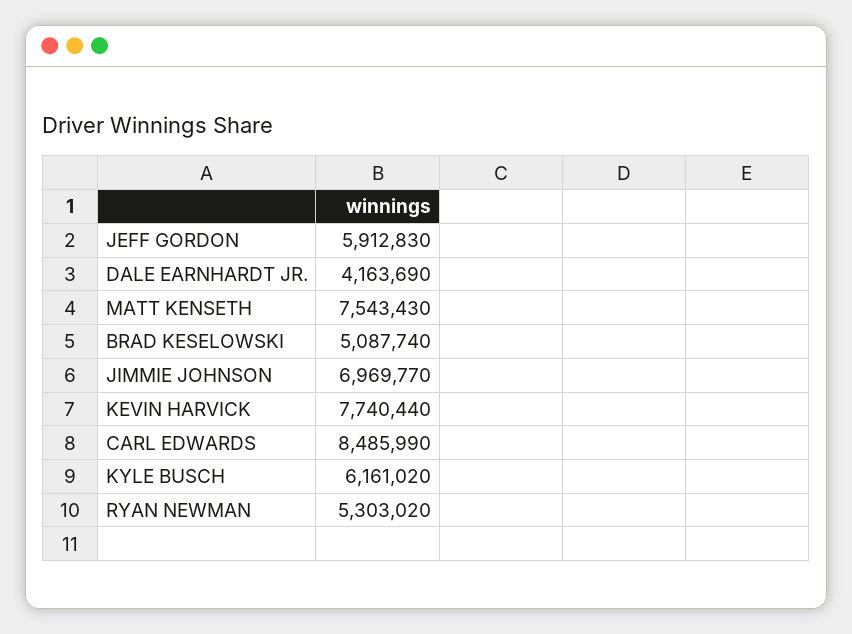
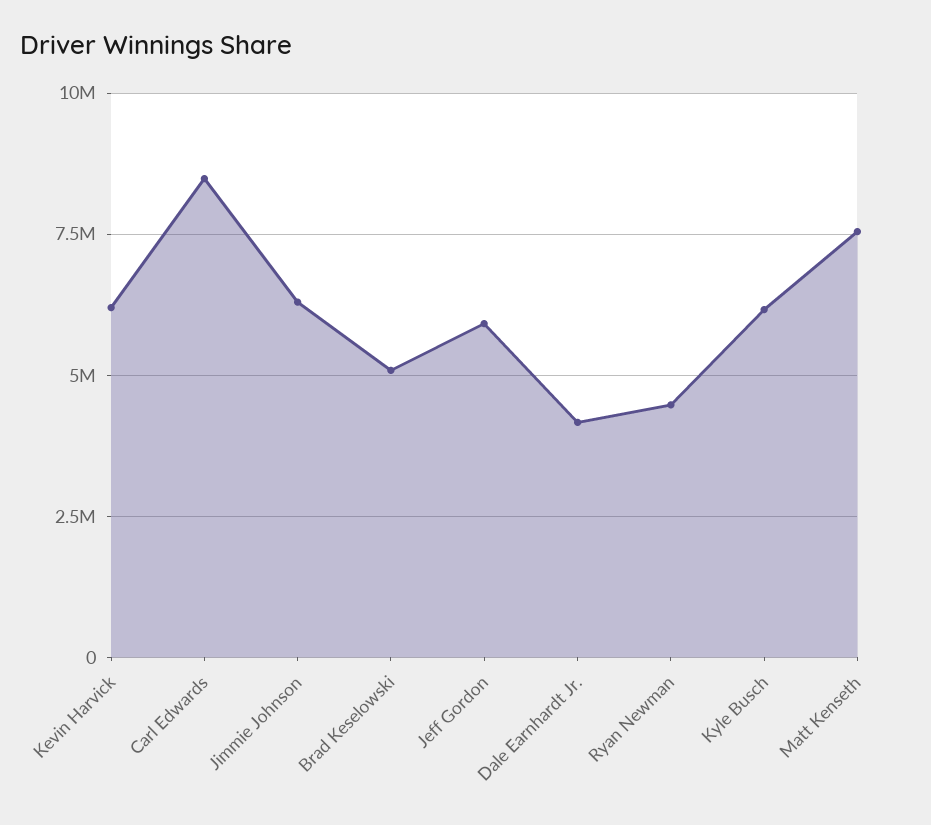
  {
    "JEFF GORDON": 5912830,
    "DALE EARNHARDT JR.": 4163690,
    "MATT KENSETH": 7543430,
    "BRAD KESELOWSKI": 5087740,
-   "JIMMIE JOHNSON": 6969770,
+   "JIMMIE JOHNSON": 6250000,
-   "KEVIN HARVICK": 7740440,
+   "KEVIN HARVICK": 6250000,
    "CARL EDWARDS": 8485990,
    "KYLE BUSCH": 6161020,
-   "RYAN NEWMAN": 5303020
+   "RYAN NEWMAN": 4500000
  }

